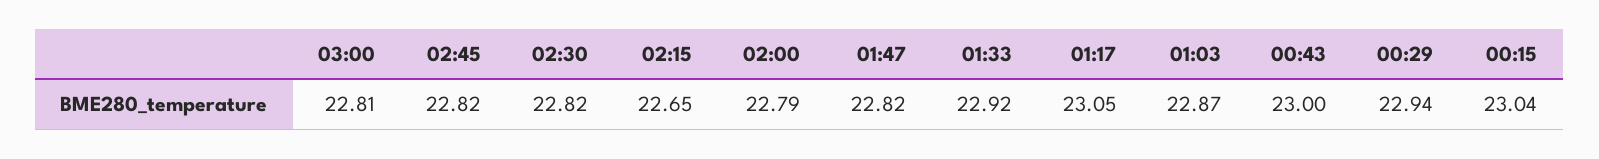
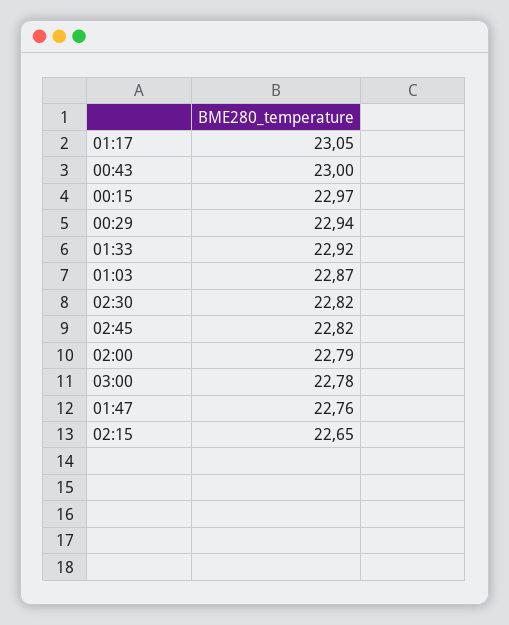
  {
-   "03:00": 22.81,
+   "03:00": 22.78,
    "02:45": 22.82,
    "02:30": 22.82,
    "02:15": 22.65,
    "02:00": 22.79,
-   "01:47": 22.82,
+   "01:47": 22.76,
    "01:33": 22.92,
    "01:17": 23.05,
    "01:03": 22.87,
    "00:43": 23,
    "00:29": 22.94,
-   "00:15": 23.04
+   "00:15": 22.97
  }

